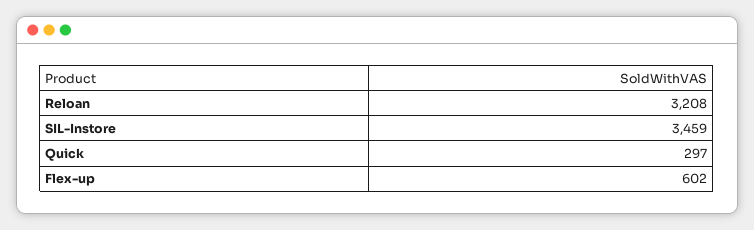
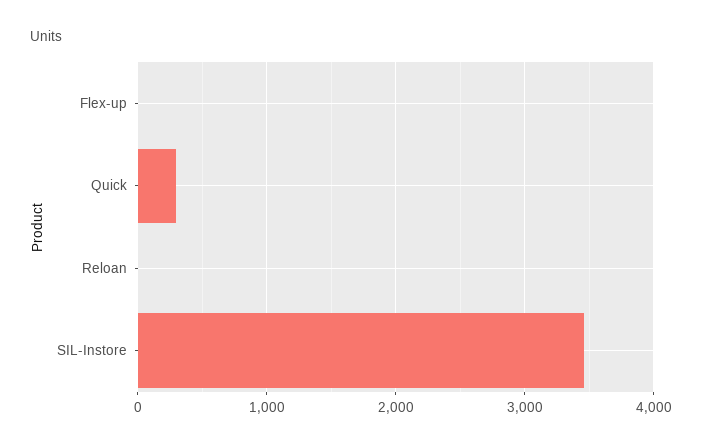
  {
-   "Reloan": 3208,
+   "Reloan": 0,
    "SIL-Instore": 3459,
    "Quick": 297,
-   "Flex-up": 602
+   "Flex-up": 0
  }

